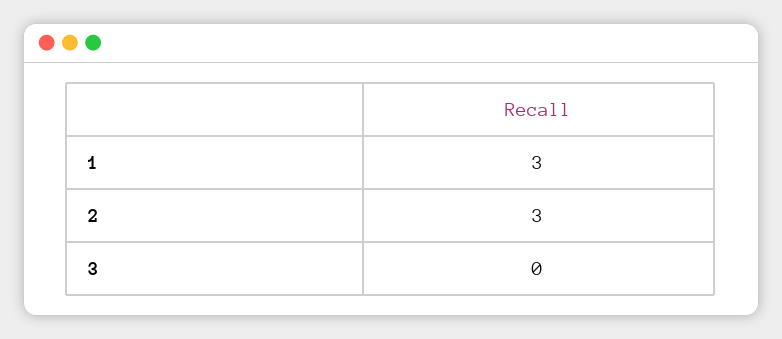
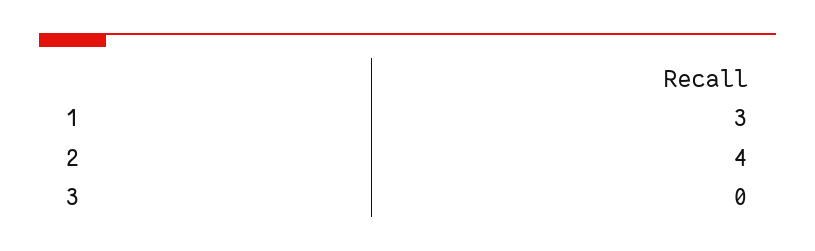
  {
    "1": 3,
-   "2": 3,
+   "2": 4,
    "3": 0
  }

